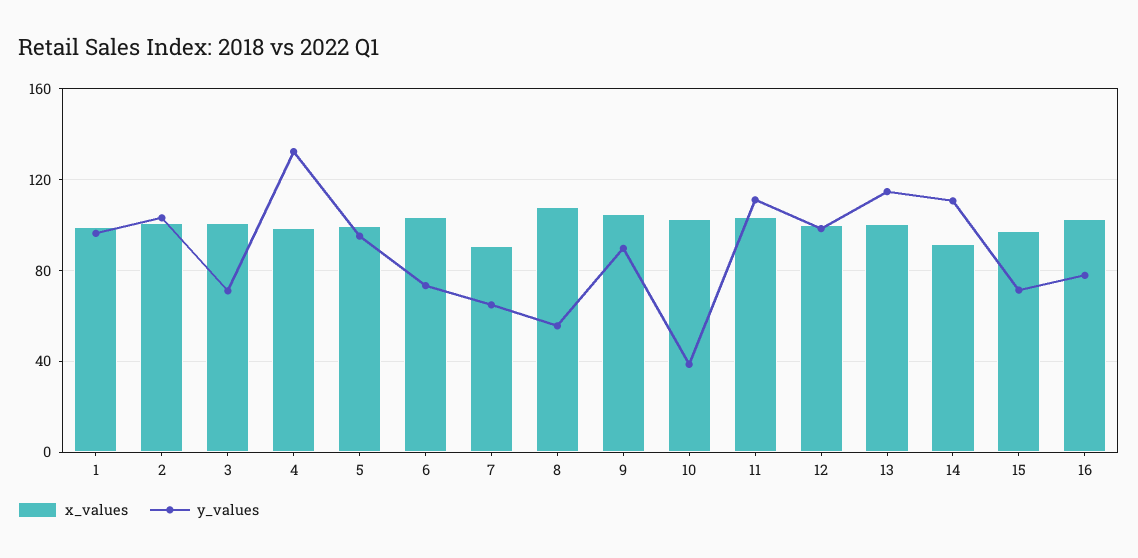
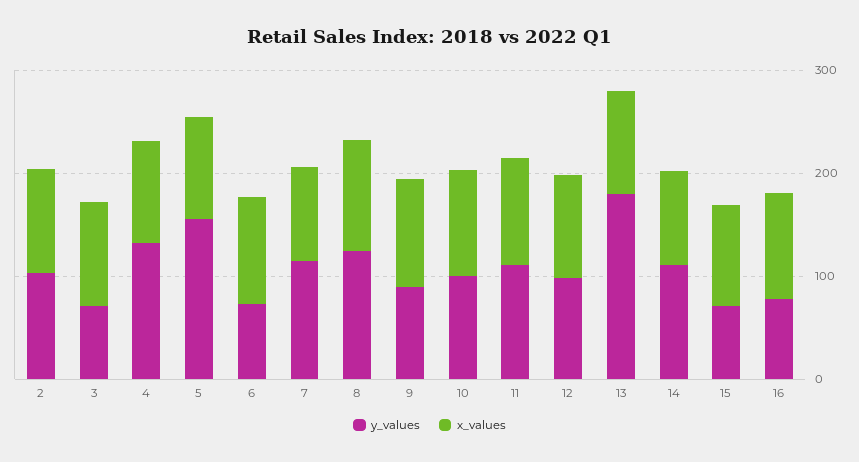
  {
    "x_values": {
-     "1": 100,
      "2": 100,
      "3": 100,
      "4": 100,
      "5": 100,
      "6": 105,
      "7": 90,
      "8": 110,
      "9": 105,
      "10": 105,
      "11": 105,
      "12": 100,
      "13": 100,
      "14": 90,
      "15": 95,
      "16": 105
    },
    "y_values": {
-     "1": 95,
      "2": 105,
      "3": 70,
      "4": 130,
-     "5": 95,
+     "5": 160,
      "6": 75,
-     "7": 65,
+     "7": 120,
-     "8": 55,
+     "8": 120,
      "9": 90,
-     "10": 40,
+     "10": 100,
      "11": 110,
      "12": 100,
-     "13": 115,
+     "13": 180,
      "14": 110,
      "15": 70,
      "16": 80
    }
  }

